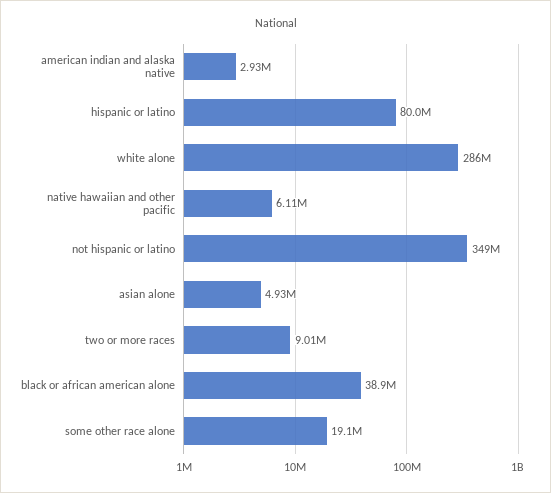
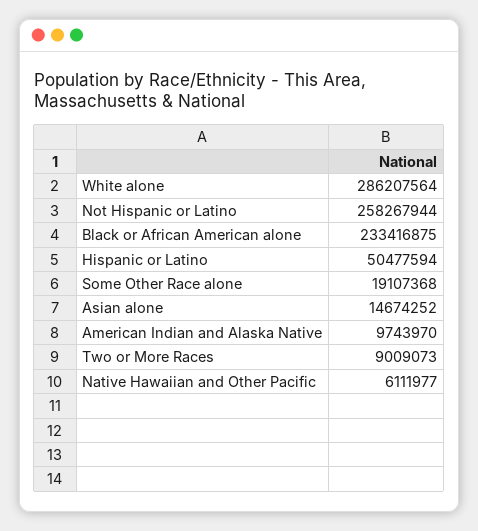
  {
-   "american indian and alaska native": 2930000,
+   "american indian and alaska native": 9743970,
-   "hispanic or latino": 80000000,
+   "hispanic or latino": 50477594,
    "white alone": 286207564,
    "native hawaiian and other pacific": 6111977,
-   "not hispanic or latino": 349000000,
+   "not hispanic or latino": 258267944,
-   "asian alone": 4930000,
+   "asian alone": 14674252,
    "two or more races": 9009073,
-   "black or african american alone": 38900000,
+   "black or african american alone": 233416875,
    "some other race alone": 19107368
  }

